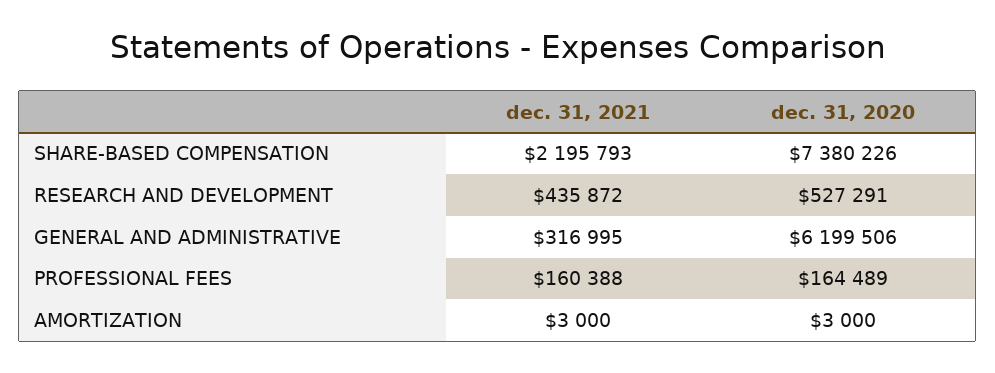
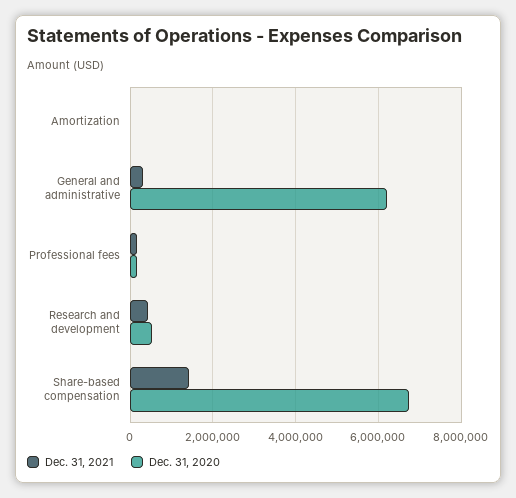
  {
    "dec. 31, 2021": {
-     "SHARE-BASED COMPENSATION": 2195793,
+     "SHARE-BASED COMPENSATION": 1400000,
      "RESEARCH AND DEVELOPMENT": 435872,
      "GENERAL AND ADMINISTRATIVE": 316995,
      "PROFESSIONAL FEES": 160388,
      "AMORTIZATION": 3000
    },
    "dec. 31, 2020": {
-     "SHARE-BASED COMPENSATION": 7380226,
+     "SHARE-BASED COMPENSATION": 6800000,
      "RESEARCH AND DEVELOPMENT": 527291,
      "GENERAL AND ADMINISTRATIVE": 6199506,
      "PROFESSIONAL FEES": 164489,
      "AMORTIZATION": 3000
    }
  }

